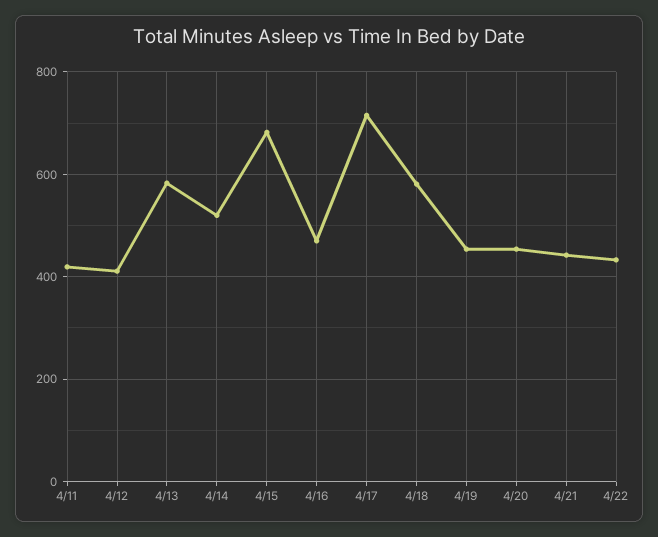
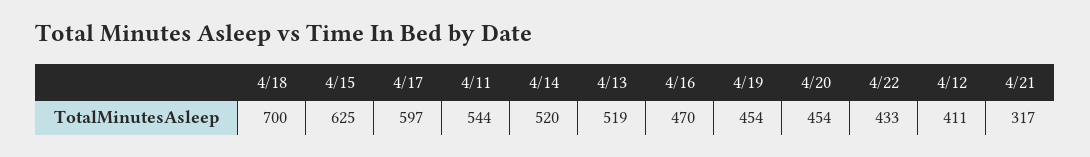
  {
-   "4/11": 420,
+   "4/11": 544,
    "4/12": 411,
-   "4/13": 580,
+   "4/13": 519,
    "4/14": 520,
-   "4/15": 680,
+   "4/15": 625,
    "4/16": 470,
-   "4/17": 720,
+   "4/17": 597,
-   "4/18": 580,
+   "4/18": 700,
    "4/19": 454,
    "4/20": 454,
-   "4/21": 440,
+   "4/21": 317,
    "4/22": 433
  }

